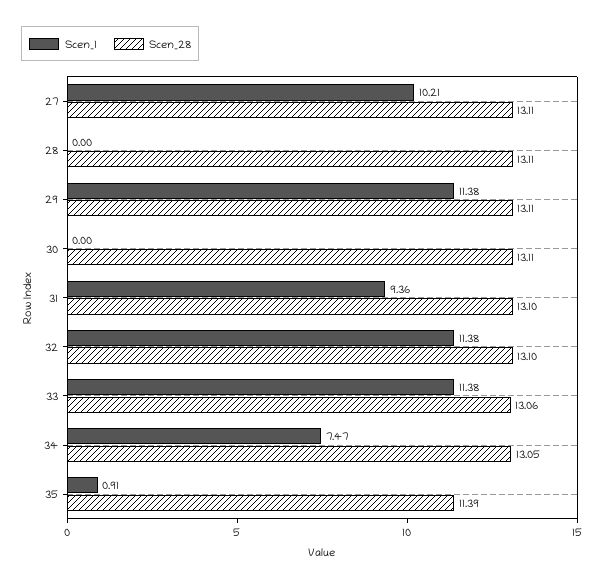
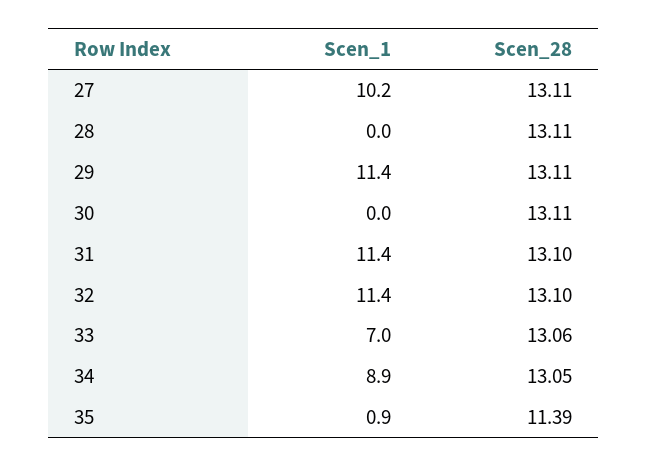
  {
    "Scen_1": {
      "27": 10.21,
      "28": 0,
      "29": 11.38,
      "30": 0,
-     "31": 9.36,
+     "31": 11.4,
      "32": 11.38,
-     "33": 11.38,
+     "33": 7,
-     "34": 7.47,
+     "34": 8.9,
      "35": 0.91
    },
    "Scen_28": {
      "27": 13.11,
      "28": 13.11,
      "29": 13.11,
      "30": 13.11,
      "31": 13.1,
      "32": 13.1,
      "33": 13.06,
      "34": 13.05,
      "35": 11.39
    }
  }

